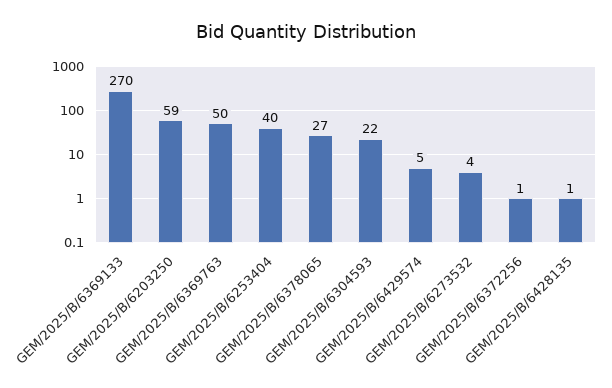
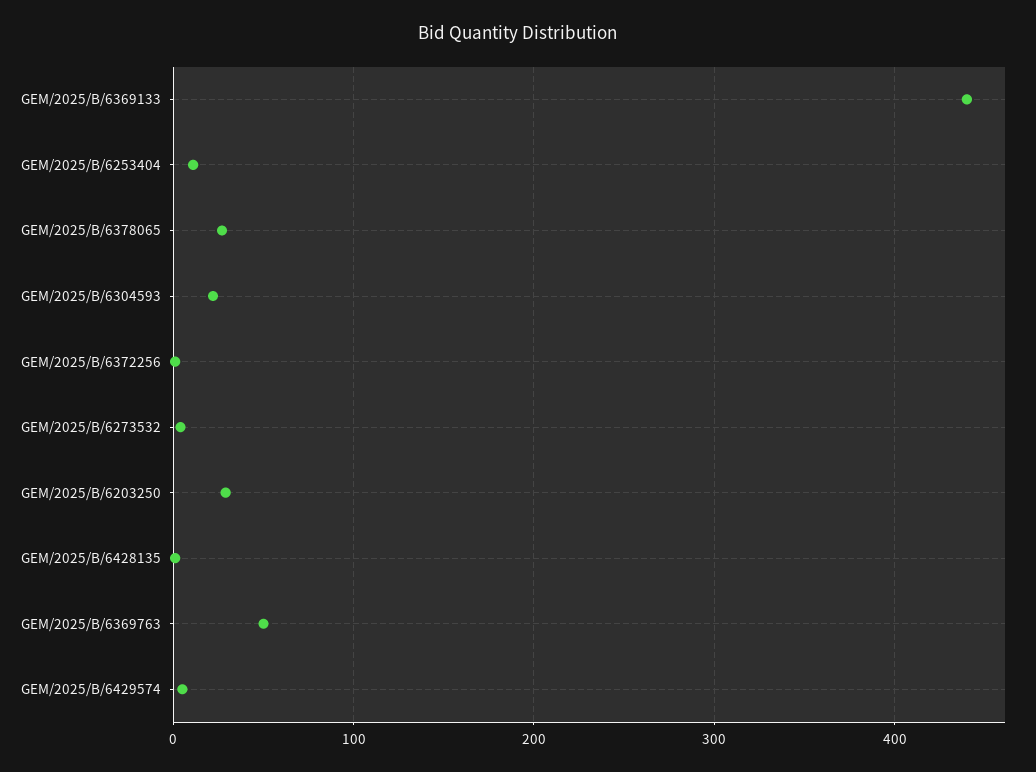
  {
-   "GEM/2025/B/6369133": 270,
+   "GEM/2025/B/6369133": 440,
-   "GEM/2025/B/6203250": 59,
+   "GEM/2025/B/6203250": 30,
    "GEM/2025/B/6369763": 50,
-   "GEM/2025/B/6253404": 40,
+   "GEM/2025/B/6253404": 10,
    "GEM/2025/B/6378065": 27,
    "GEM/2025/B/6304593": 22,
    "GEM/2025/B/6429574": 5,
    "GEM/2025/B/6273532": 4,
    "GEM/2025/B/6372256": 1,
    "GEM/2025/B/6428135": 1
  }

